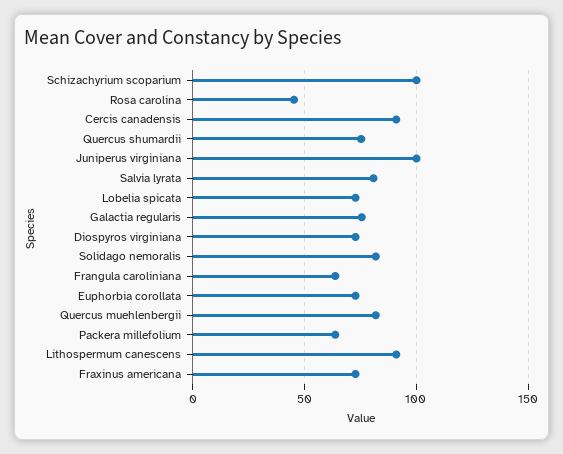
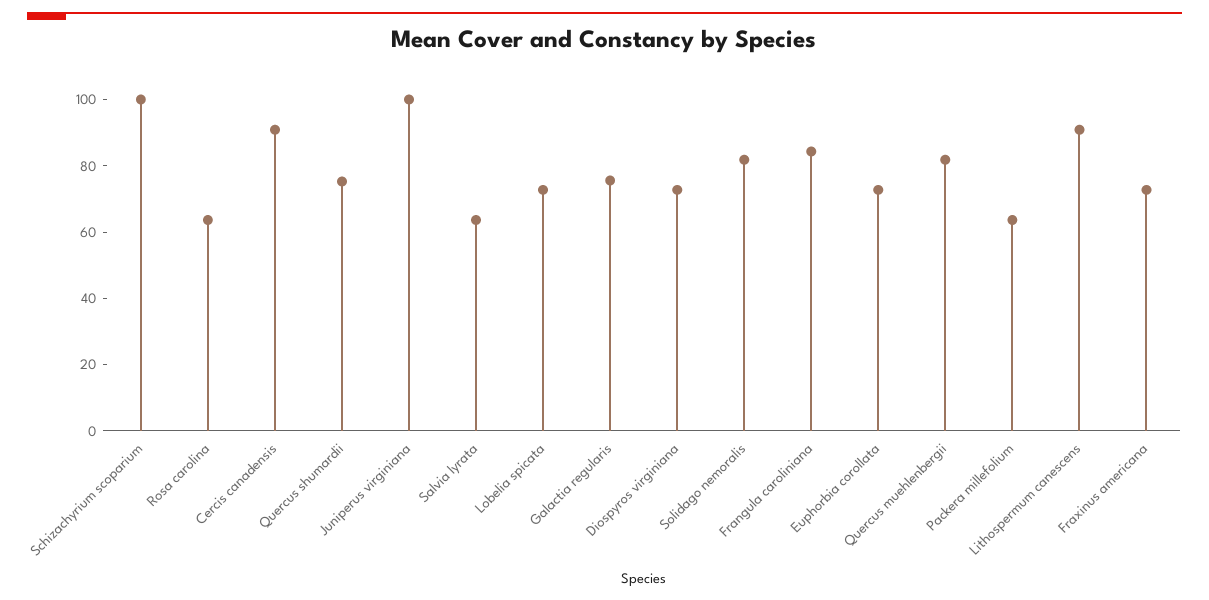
  {
    "Schizachyrium scoparium": 100,
-   "Rosa carolina": 45,
+   "Rosa carolina": 65,
    "Cercis canadensis": 90,
    "Quercus shumardii": 75,
    "Juniperus virginiana": 100,
-   "Salvia lyrata": 80,
+   "Salvia lyrata": 65,
    "Lobelia spicata": 75,
    "Galactia regularis": 75,
    "Diospyros virginiana": 75,
    "Solidago nemoralis": 80,
-   "Frangula caroliniana": 65,
+   "Frangula caroliniana": 85,
    "Euphorbia corollata": 75,
    "Quercus muehlenbergii": 80,
    "Packera millefolium": 65,
    "Lithospermum canescens": 90,
    "Fraxinus americana": 75
  }

